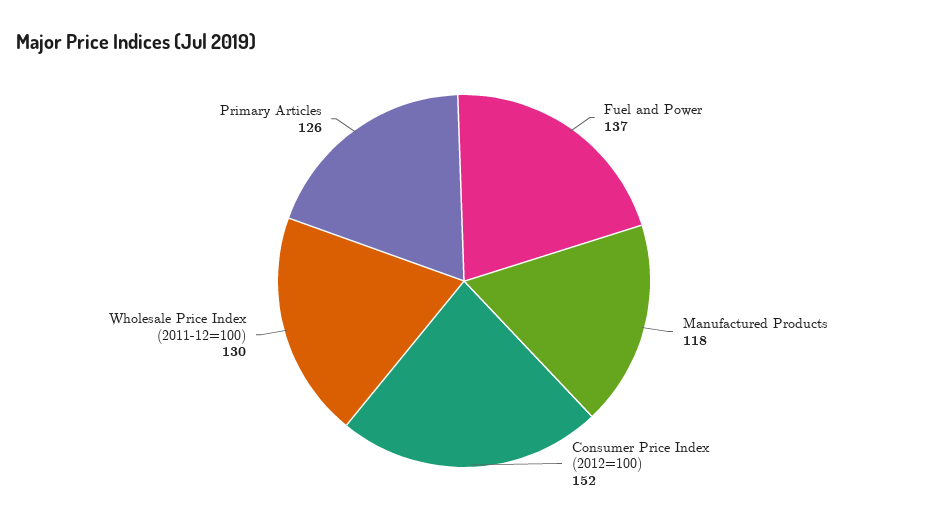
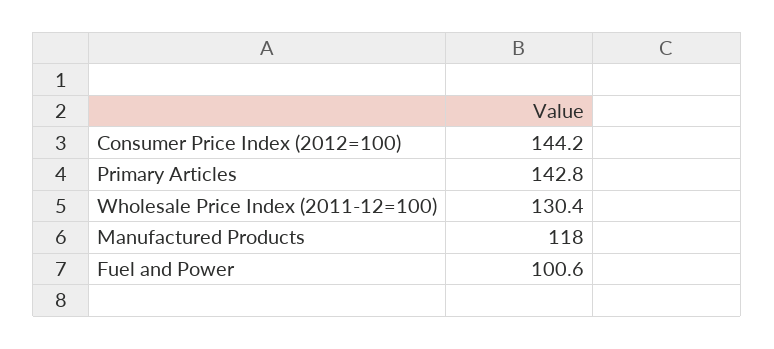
  {
-   "Fuel and Power": 137,
+   "Fuel and Power": 100.6,
    "Manufactured Products": 118,
-   "Consumer Price Index (2012=100)": 152,
+   "Consumer Price Index (2012=100)": 144.2,
    "Wholesale Price Index (2011-12=100)": 130.4,
-   "Primary Articles": 126
+   "Primary Articles": 142.8
  }

